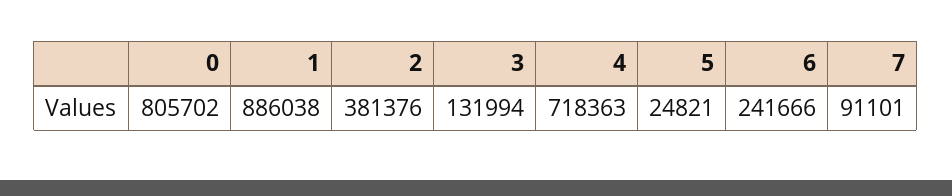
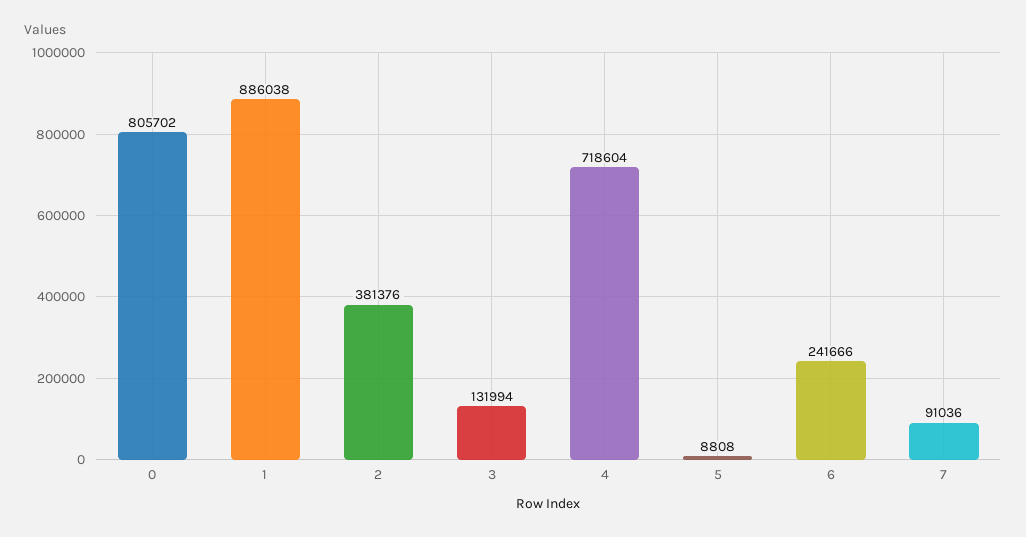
  {
    "0": 805702,
    "1": 886038,
    "2": 381376,
    "3": 131994,
-   "4": 718363,
+   "4": 718604,
-   "5": 24821,
+   "5": 8808,
    "6": 241666,
-   "7": 91101
+   "7": 91036
  }

